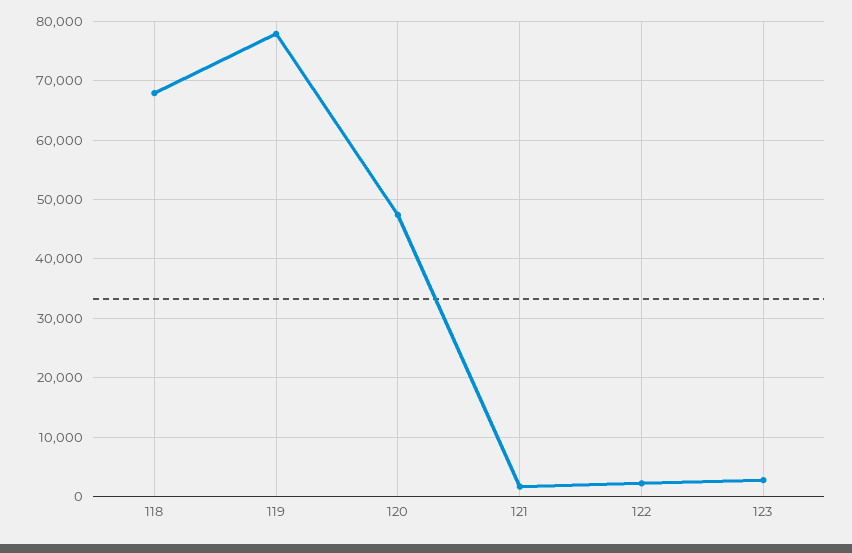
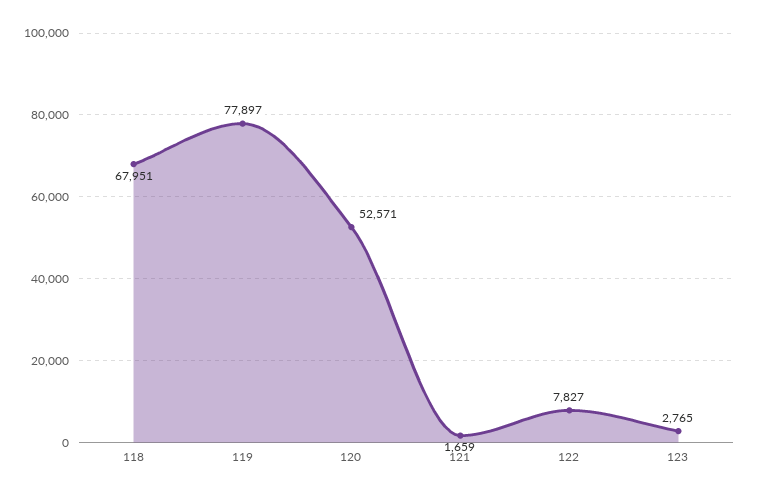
  {
    "118": 67951,
    "119": 77897,
-   "120": 48000,
+   "120": 52571,
    "121": 1659,
-   "122": 2000,
+   "122": 7827,
    "123": 2765
  }

